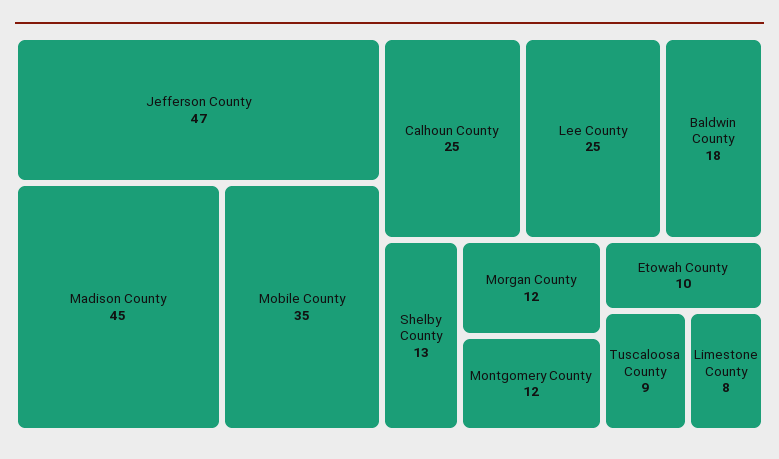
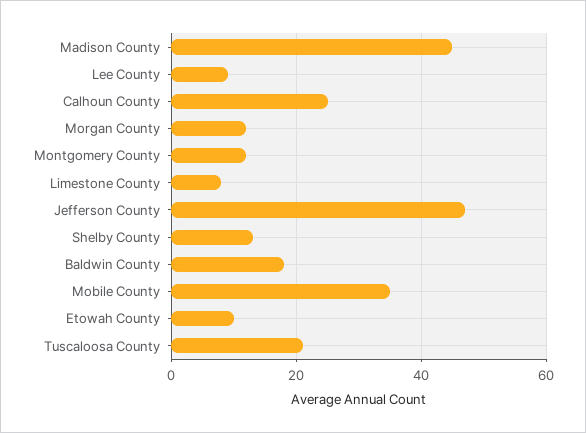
  {
    "Jefferson County": 47,
    "Madison County": 45,
    "Mobile County": 35,
    "Calhoun County": 25,
-   "Lee County": 25,
+   "Lee County": 10,
    "Baldwin County": 18,
    "Shelby County": 13,
    "Morgan County": 12,
    "Montgomery County": 12,
    "Etowah County": 10,
-   "Tuscaloosa County": 9,
+   "Tuscaloosa County": 20,
    "Limestone County": 8
  }

